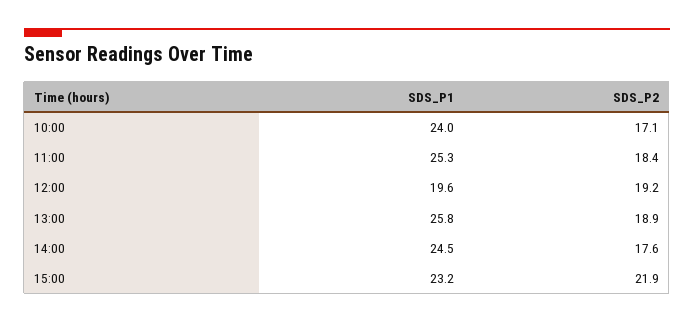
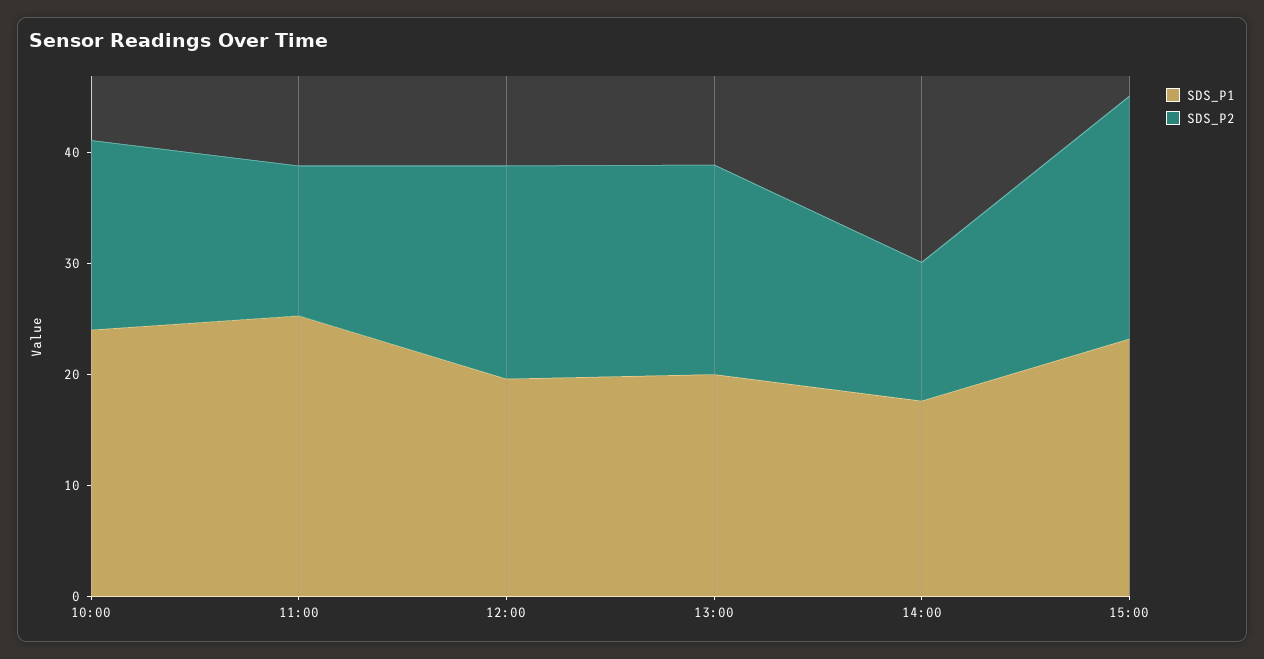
  {
    "SDS_P1": {
      "10:00": 24,
      "11:00": 25.3,
      "12:00": 19.6,
-     "13:00": 25.8,
+     "13:00": 20,
-     "14:00": 24.5,
+     "14:00": 18,
      "15:00": 23.2
    },
    "SDS_P2": {
      "10:00": 17.1,
-     "11:00": 18.4,
+     "11:00": 14,
      "12:00": 19.2,
      "13:00": 18.9,
-     "14:00": 17.6,
+     "14:00": 12,
      "15:00": 21.9
    }
  }

